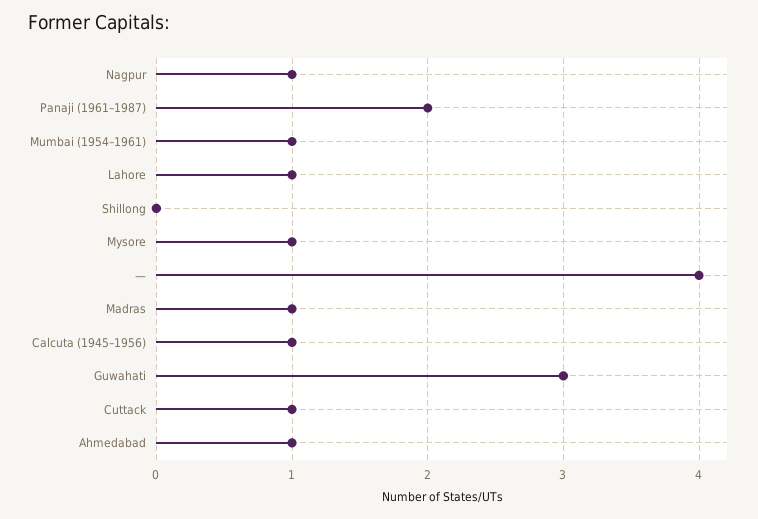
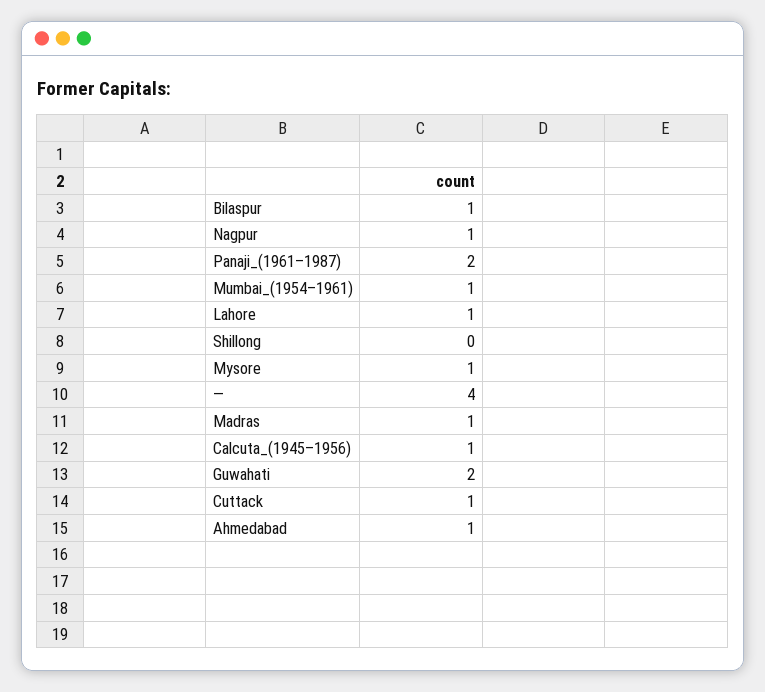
  {
    "Nagpur": 1,
    "Panaji (1961–1987)": 2,
    "Mumbai (1954–1961)": 1,
    "Lahore": 1,
    "Shillong": 0,
    "Mysore": 1,
    "—": 4,
    "Madras": 1,
    "Calcuta (1945–1956)": 1,
-   "Guwahati": 3,
+   "Guwahati": 2,
    "Cuttack": 1,
-   "Ahmedabad": 1
+   "Ahmedabad": 1,
+   "Bilaspur": 1
  }

